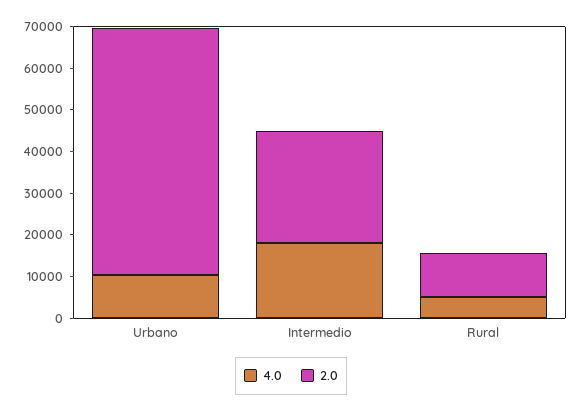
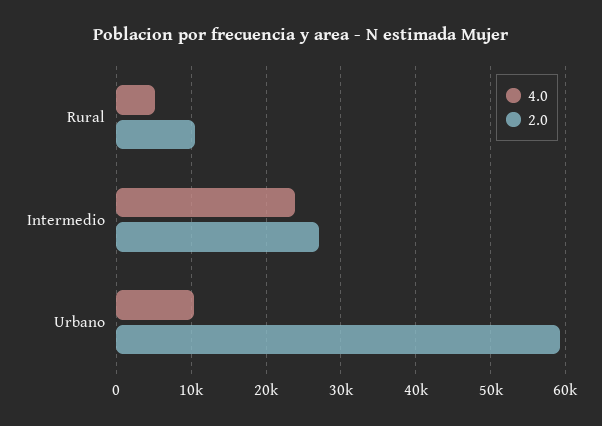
  {
    "4.0": {
      "Urbano": 10000,
-     "Intermedio": 18000,
+     "Intermedio": 24000,
      "Rural": 5000
    },
    "2.0": {
      "Urbano": 59000,
      "Intermedio": 27000,
      "Rural": 11000
    }
  }

